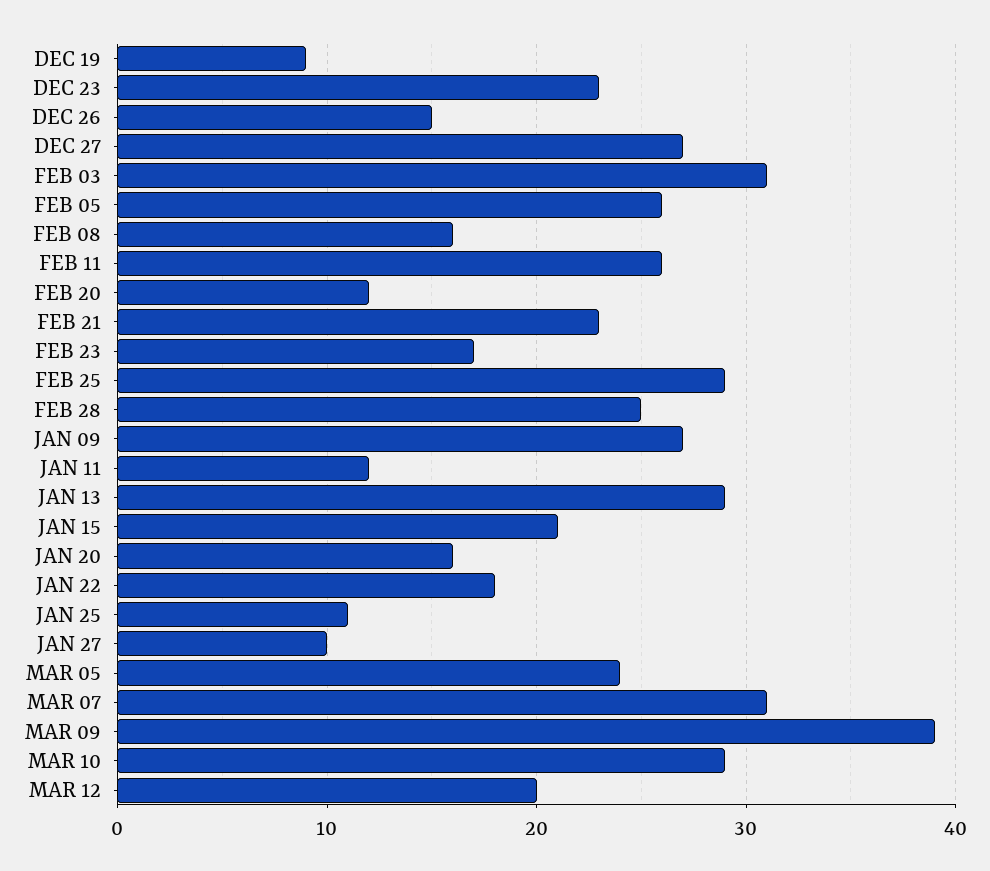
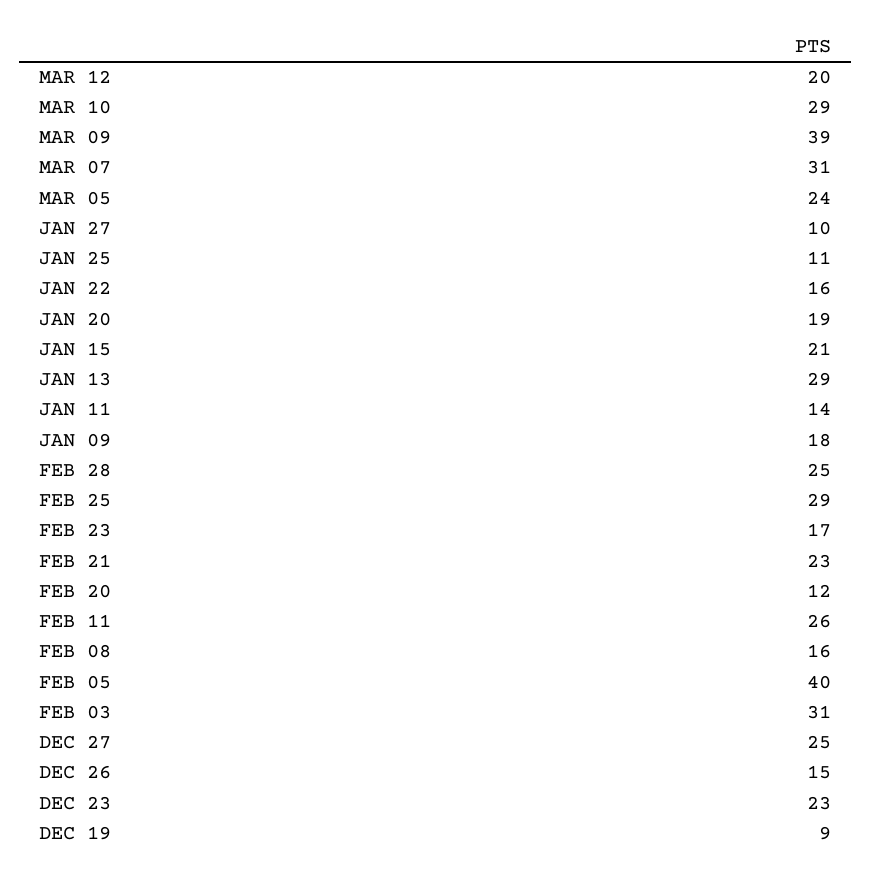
  {
    "DEC 19": 9,
    "DEC 23": 23,
    "DEC 26": 15,
-   "DEC 27": 27,
+   "DEC 27": 25,
    "FEB 03": 31,
-   "FEB 05": 26,
+   "FEB 05": 40,
    "FEB 08": 16,
    "FEB 11": 26,
    "FEB 20": 12,
    "FEB 21": 23,
    "FEB 23": 17,
    "FEB 25": 29,
    "FEB 28": 25,
-   "JAN 09": 27,
+   "JAN 09": 18,
-   "JAN 11": 12,
+   "JAN 11": 14,
    "JAN 13": 29,
    "JAN 15": 21,
-   "JAN 20": 16,
+   "JAN 20": 19,
-   "JAN 22": 18,
+   "JAN 22": 16,
    "JAN 25": 11,
    "JAN 27": 10,
    "MAR 05": 24,
    "MAR 07": 31,
    "MAR 09": 39,
    "MAR 10": 29,
    "MAR 12": 20
  }

